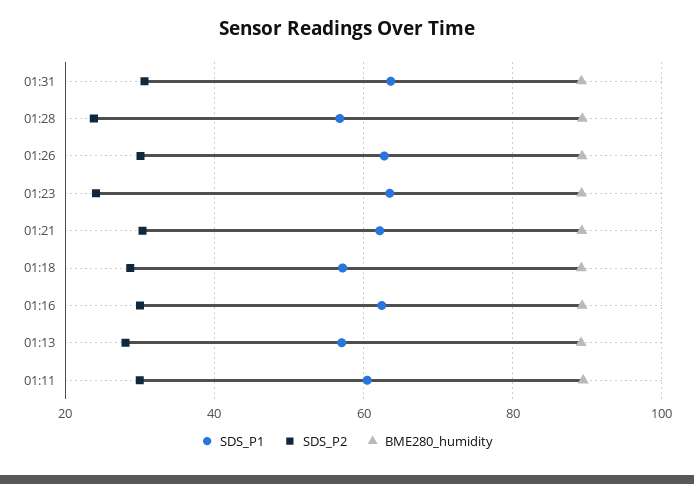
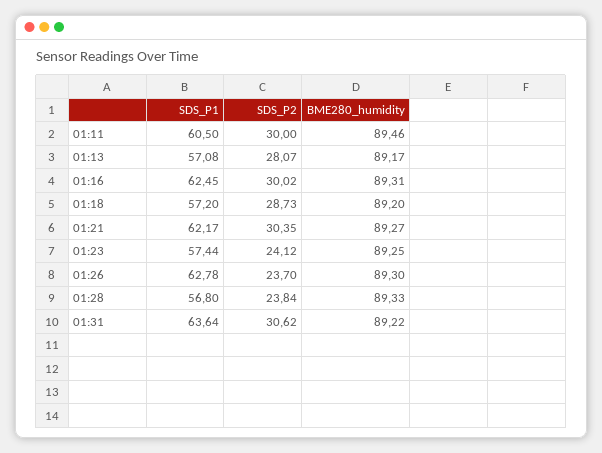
  {
    "SDS_P1": {
      "01:31": 63.64,
      "01:28": 56.8,
      "01:26": 62.78,
-     "01:23": 64,
+     "01:23": 57.44,
      "01:21": 62.17,
      "01:18": 57.2,
      "01:16": 62.45,
      "01:13": 57.08,
      "01:11": 60.5
    },
    "SDS_P2": {
      "01:31": 30.62,
      "01:28": 23.84,
-     "01:26": 30,
+     "01:26": 23.7,
      "01:23": 24.12,
      "01:21": 30.35,
      "01:18": 28.73,
      "01:16": 30.02,
      "01:13": 28.07,
      "01:11": 30
    },
    "BME280_humidity": {
      "01:31": 89.22,
      "01:28": 89.33,
      "01:26": 89.3,
      "01:23": 89.25,
      "01:21": 89.27,
      "01:18": 89.2,
      "01:16": 89.31,
      "01:13": 89.17,
      "01:11": 89.46
    }
  }

